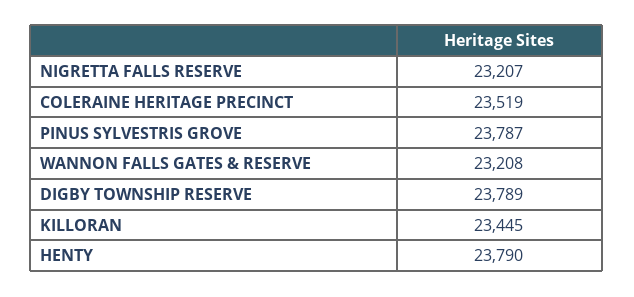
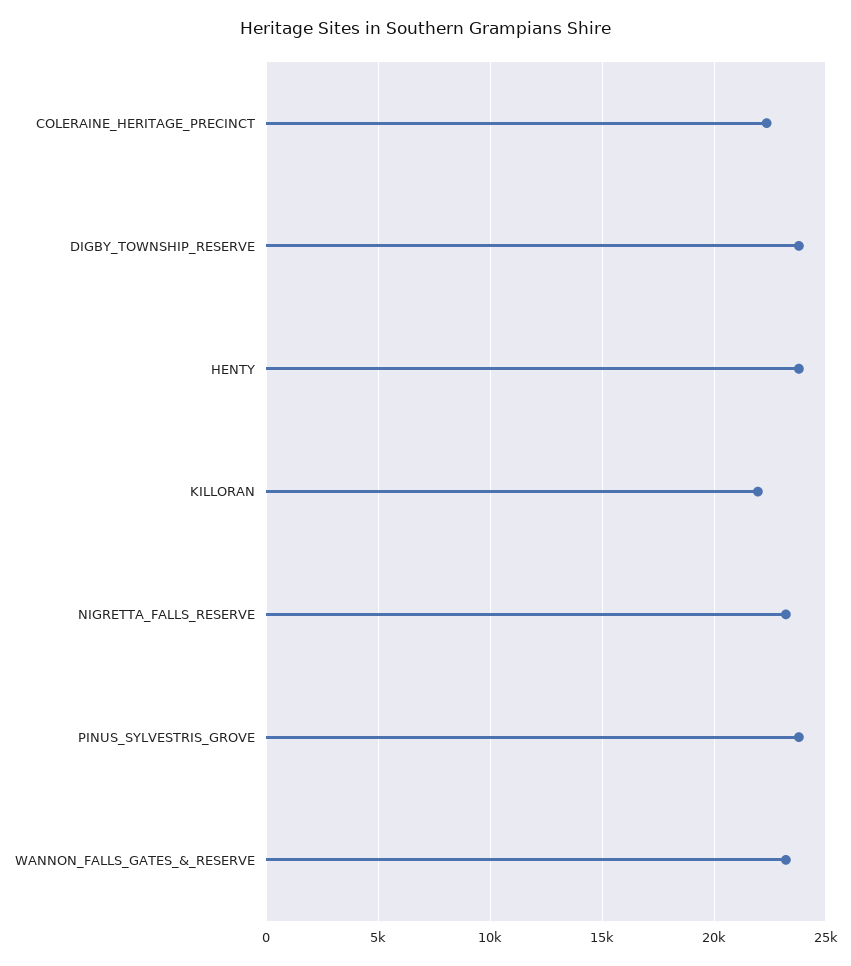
  {
    "NIGRETTA FALLS RESERVE": 23207,
-   "COLERAINE HERITAGE PRECINCT": 23519,
+   "COLERAINE HERITAGE PRECINCT": 22500,
    "PINUS SYLVESTRIS GROVE": 23787,
    "WANNON FALLS GATES & RESERVE": 23208,
    "DIGBY TOWNSHIP RESERVE": 23789,
-   "KILLORAN": 23445,
+   "KILLORAN": 22000,
    "HENTY": 23790
  }

